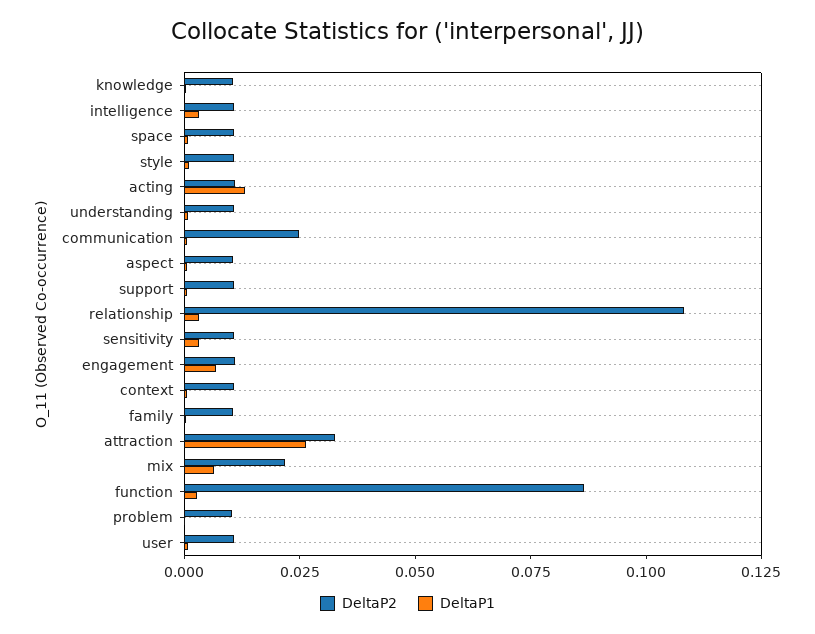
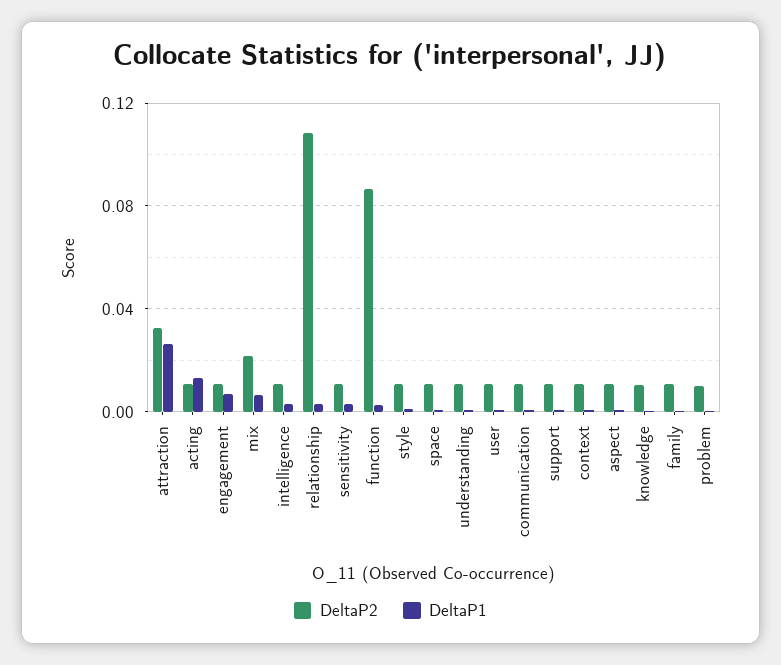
  {
    "DeltaP2": {
      "knowledge": 0.01,
      "intelligence": 0.01,
      "space": 0.01,
      "style": 0.01,
      "acting": 0.01,
      "understanding": 0.01,
-     "communication": 0.025,
+     "communication": 0.01,
      "aspect": 0.01,
      "support": 0.01,
      "relationship": 0.11,
      "sensitivity": 0.01,
      "engagement": 0.01,
      "context": 0.01,
      "family": 0.01,
      "attraction": 0.035,
      "mix": 0.02,
      "function": 0.085,
      "problem": 0.01,
      "user": 0.01
    },
    "DeltaP1": {
      "knowledge": 0,
      "intelligence": 0.005,
      "space": 0,
      "style": 0,
      "acting": 0.015,
      "understanding": 0,
      "communication": 0,
      "aspect": 0,
      "support": 0,
      "relationship": 0.005,
      "sensitivity": 0.005,
      "engagement": 0.005,
      "context": 0,
      "family": 0,
      "attraction": 0.025,
      "mix": 0.005,
      "function": 0.005,
      "problem": 0,
      "user": 0
    }
  }

